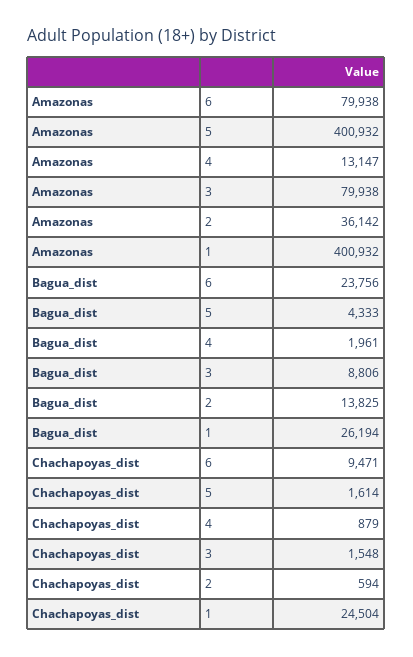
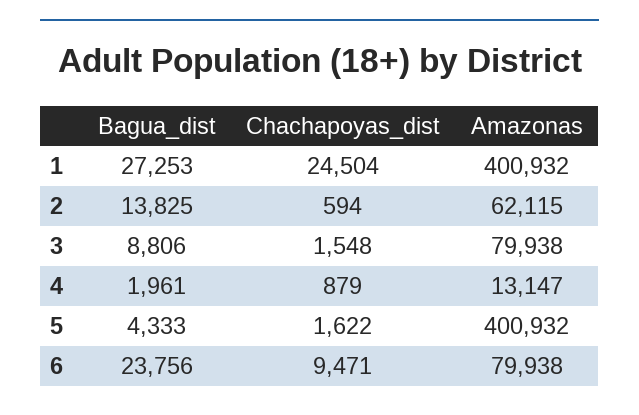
  {
    "Amazonas": {
      "6": 79938,
      "5": 400932,
      "4": 13147,
      "3": 79938,
-     "2": 36142,
+     "2": 62115,
      "1": 400932
    },
    "Bagua_dist": {
      "6": 23756,
      "5": 4333,
      "4": 1961,
      "3": 8806,
      "2": 13825,
-     "1": 26194
+     "1": 27253
    },
    "Chachapoyas_dist": {
      "6": 9471,
-     "5": 1614,
+     "5": 1622,
      "4": 879,
      "3": 1548,
      "2": 594,
      "1": 24504
    }
  }

